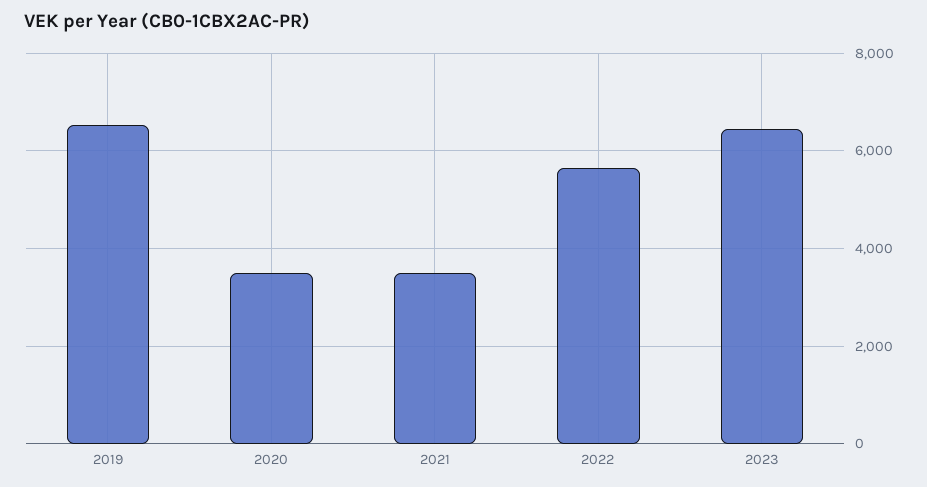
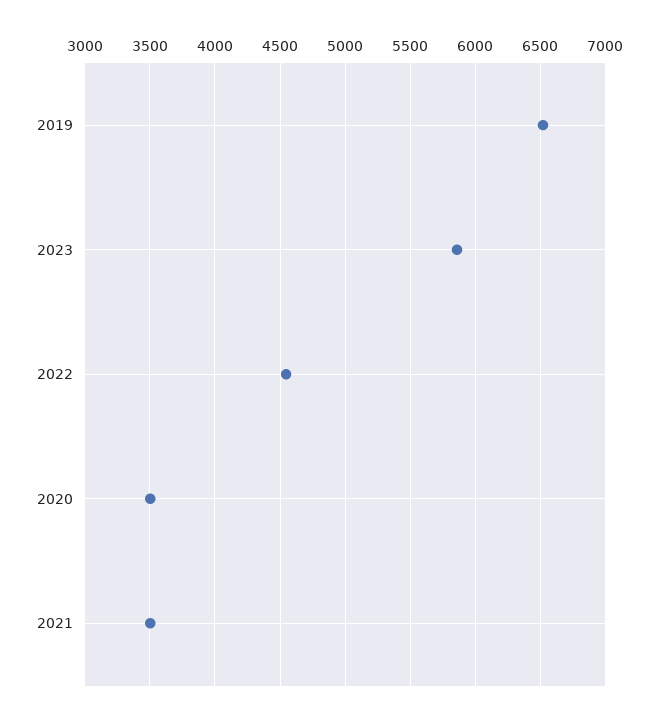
  {
    "2019": 6500,
    "2020": 3500,
    "2021": 3500,
-   "2022": 5600,
+   "2022": 4550,
-   "2023": 6400
+   "2023": 5850
  }

